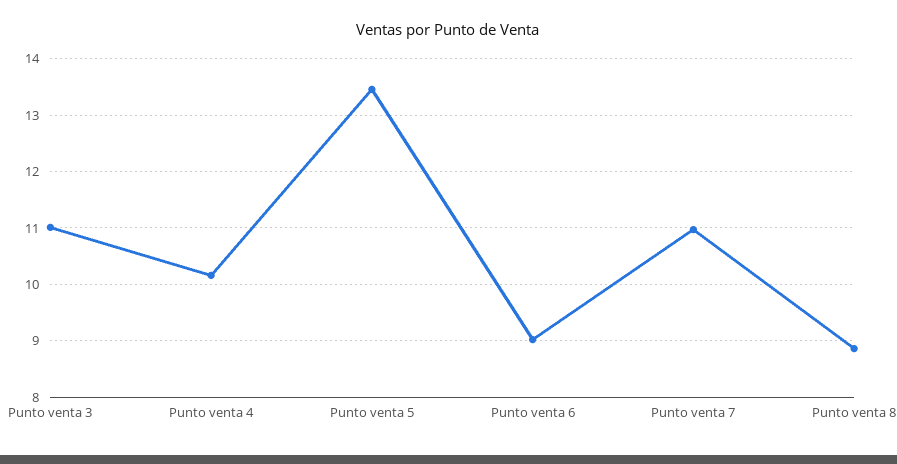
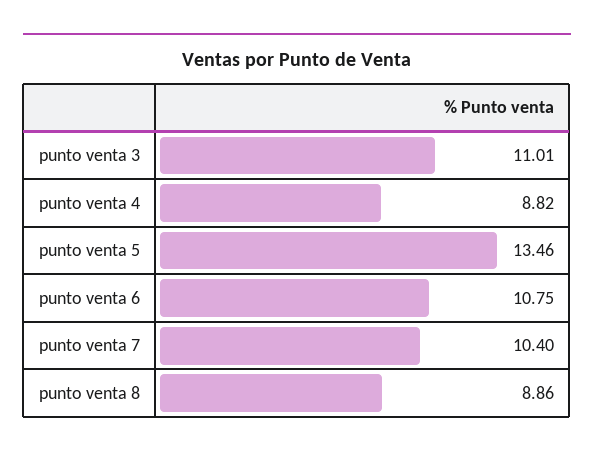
  {
    "Punto venta 3": 11.01,
-   "Punto venta 4": 10.2,
+   "Punto venta 4": 8.82,
    "Punto venta 5": 13.46,
-   "Punto venta 6": 9,
+   "Punto venta 6": 10.75,
-   "Punto venta 7": 11,
+   "Punto venta 7": 10.4,
    "Punto venta 8": 8.86
  }

